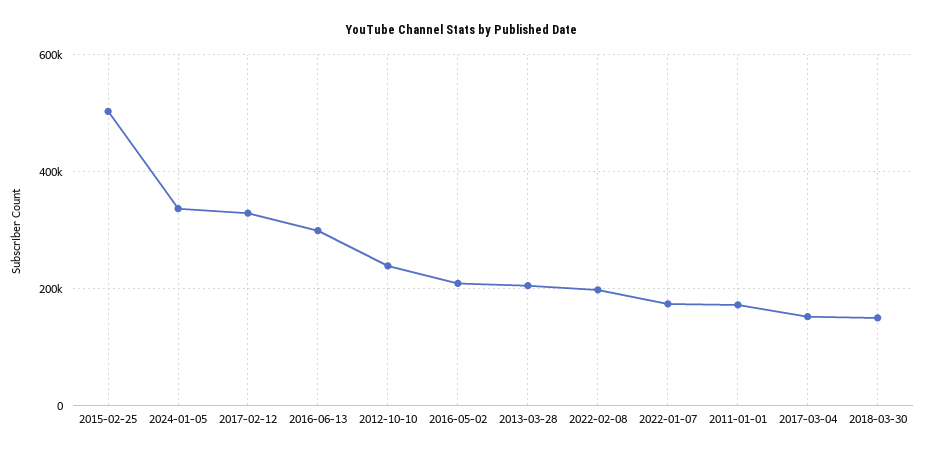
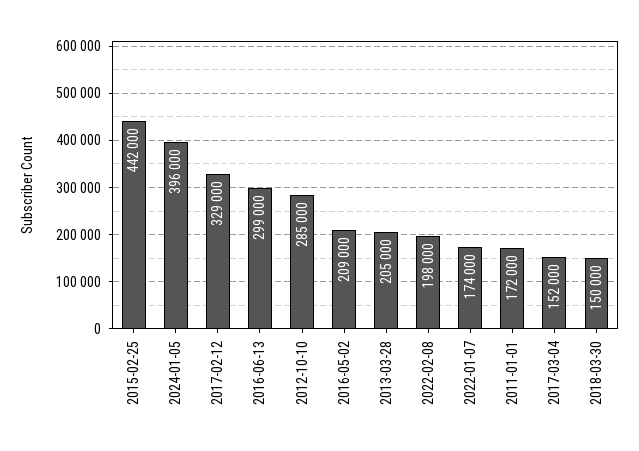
  {
-   "2015-02-25": 500000,
+   "2015-02-25": 442000,
-   "2024-01-05": 340000,
+   "2024-01-05": 396000,
    "2017-02-12": 329000,
    "2016-06-13": 299000,
-   "2012-10-10": 240000,
+   "2012-10-10": 285000,
    "2016-05-02": 209000,
    "2013-03-28": 205000,
    "2022-02-08": 198000,
    "2022-01-07": 174000,
    "2011-01-01": 172000,
    "2017-03-04": 152000,
    "2018-03-30": 150000
  }

